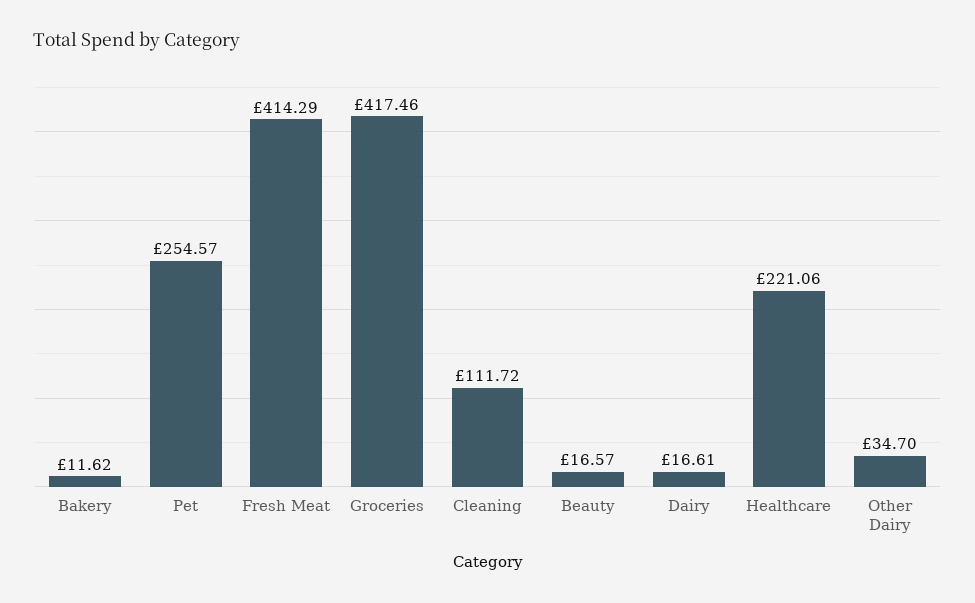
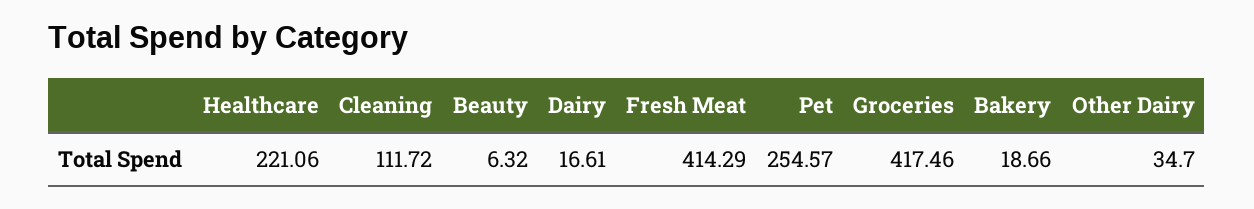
  {
-   "Bakery": 11.62,
+   "Bakery": 18.66,
    "Pet": 254.57,
    "Fresh Meat": 414.29,
    "Groceries": 417.46,
    "Cleaning": 111.72,
-   "Beauty": 16.57,
+   "Beauty": 6.32,
    "Dairy": 16.61,
    "Healthcare": 221.06,
    "Other Dairy": 34.7
  }

